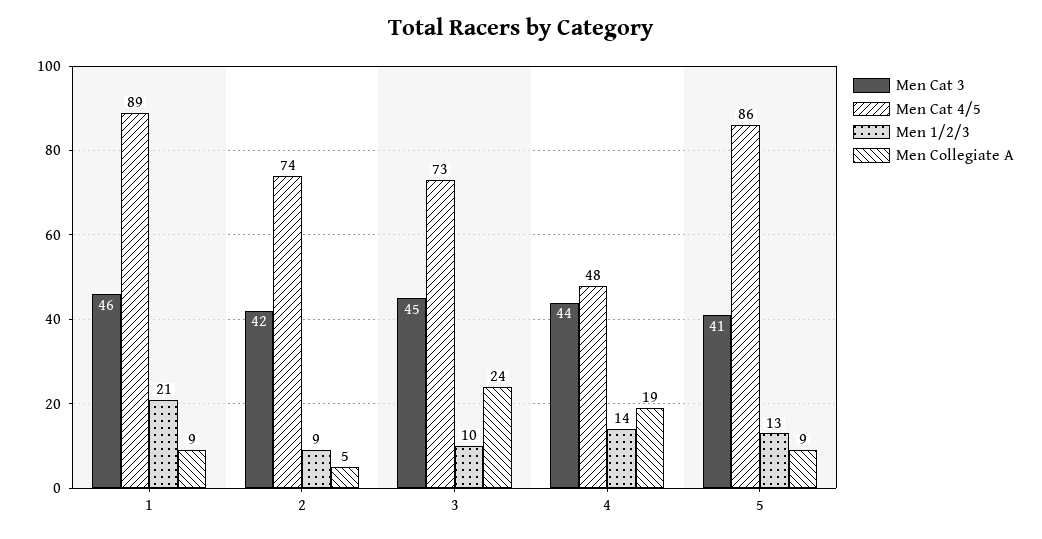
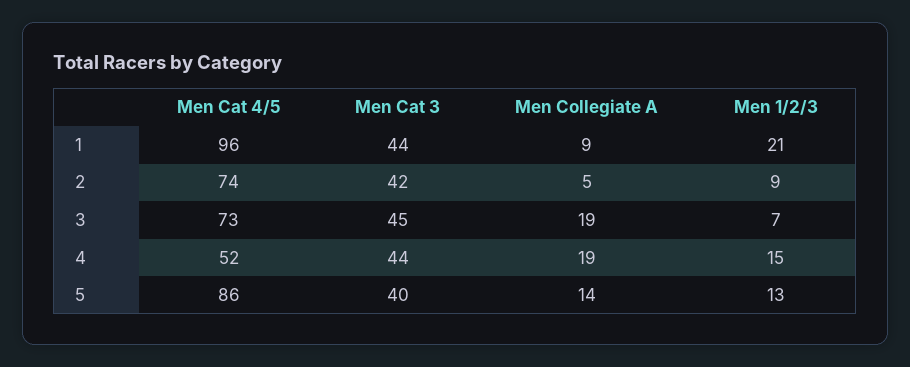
  {
    "Men Cat 3": {
-     "1": 46,
+     "1": 44,
      "2": 42,
      "3": 45,
      "4": 44,
-     "5": 41
+     "5": 40
    },
    "Men Cat 4/5": {
-     "1": 89,
+     "1": 96,
      "2": 74,
      "3": 73,
-     "4": 48,
+     "4": 52,
      "5": 86
    },
    "Men 1/2/3": {
      "1": 21,
      "2": 9,
-     "3": 10,
+     "3": 7,
-     "4": 14,
+     "4": 15,
      "5": 13
    },
    "Men Collegiate A": {
      "1": 9,
      "2": 5,
-     "3": 24,
+     "3": 19,
      "4": 19,
-     "5": 9
+     "5": 14
    }
  }

